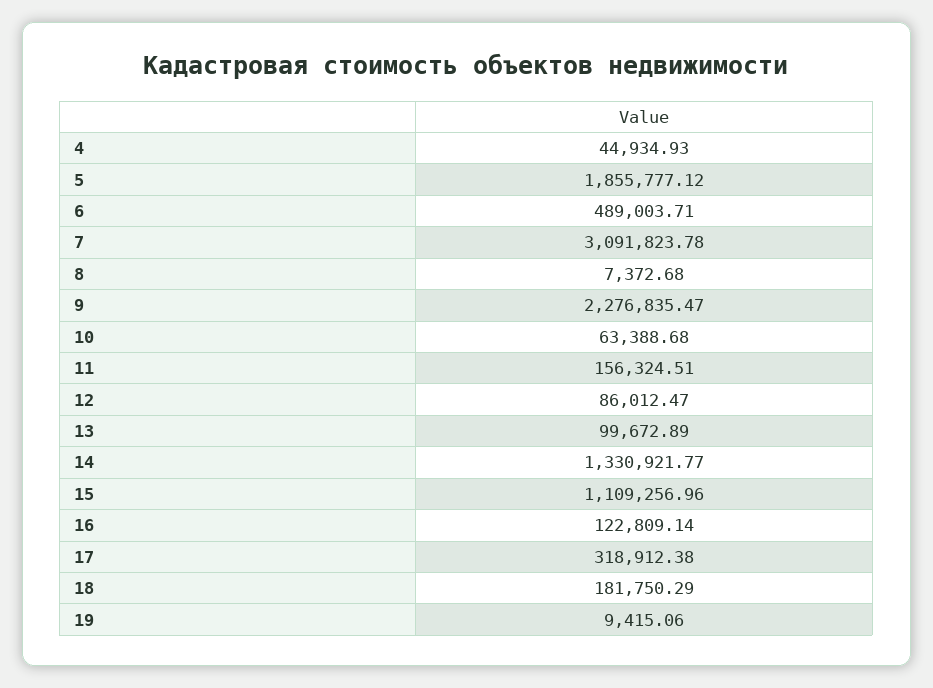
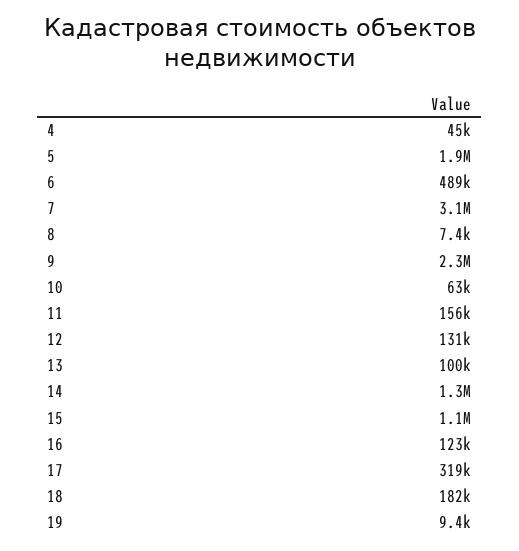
  {
    "4": 44934.93,
    "5": 1855777.12,
    "6": 489003.71,
    "7": 3091823.78,
    "8": 7372.68,
    "9": 2276835.47,
    "10": 63388.68,
    "11": 156324.51,
-   "12": 86012.47,
+   "12": 131000,
    "13": 99672.89,
    "14": 1330921.77,
    "15": 1109256.96,
    "16": 122809.14,
    "17": 318912.38,
    "18": 181750.29,
    "19": 9415.06
  }

